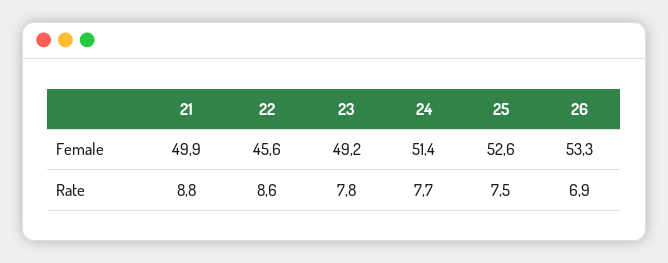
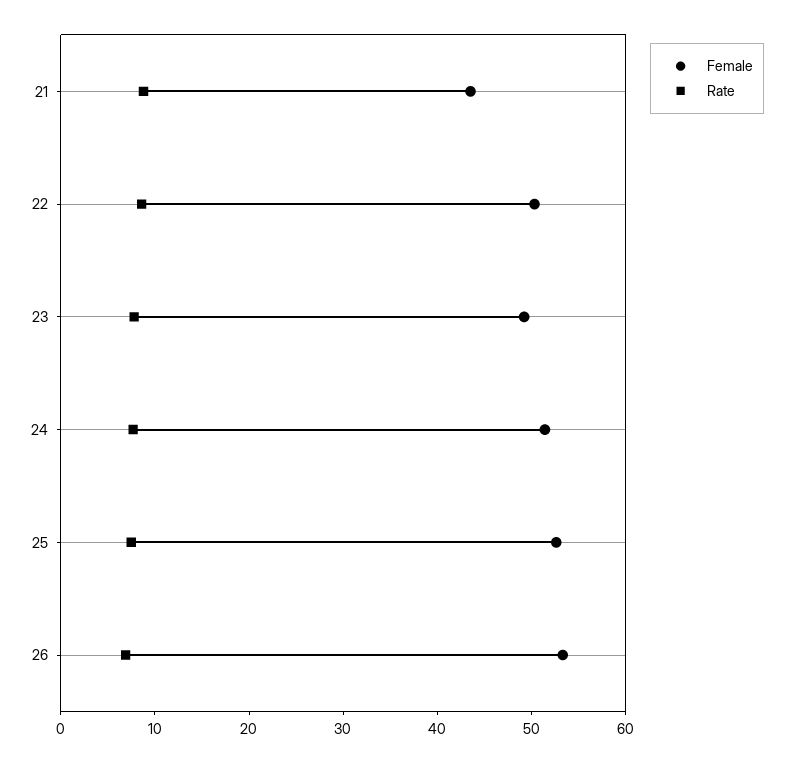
  {
    "Female": {
-     "21": 49.9,
+     "21": 44,
-     "22": 45.6,
+     "22": 50,
      "23": 49.2,
      "24": 51.4,
      "25": 52.6,
      "26": 53.3
    },
    "Rate": {
      "21": 8.8,
      "22": 8.6,
      "23": 7.8,
      "24": 7.7,
      "25": 7.5,
      "26": 6.9
    }
  }

